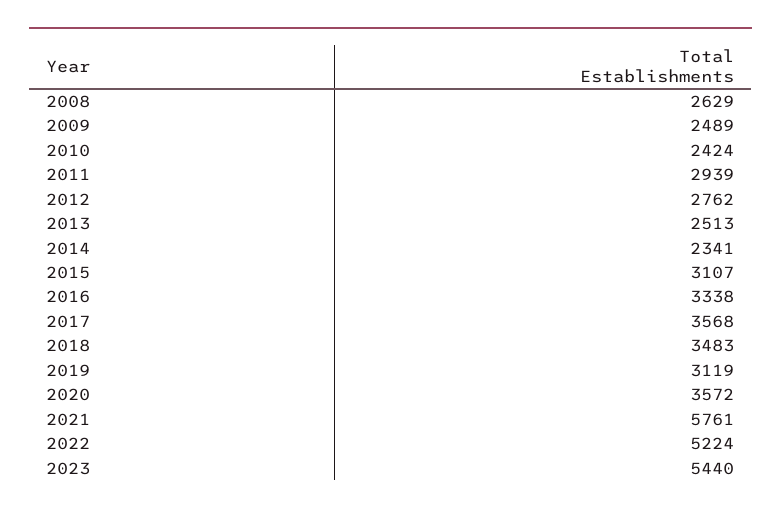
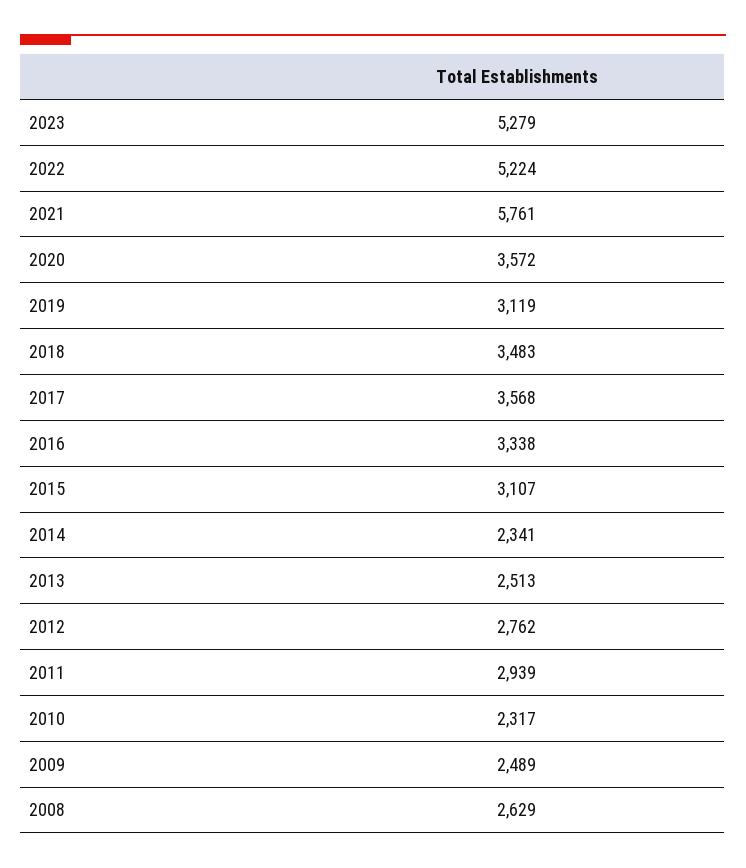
  {
    "2008": 2629,
    "2009": 2489,
-   "2010": 2424,
+   "2010": 2317,
    "2011": 2939,
    "2012": 2762,
    "2013": 2513,
    "2014": 2341,
    "2015": 3107,
    "2016": 3338,
    "2017": 3568,
    "2018": 3483,
    "2019": 3119,
    "2020": 3572,
    "2021": 5761,
    "2022": 5224,
-   "2023": 5440
+   "2023": 5279
  }

